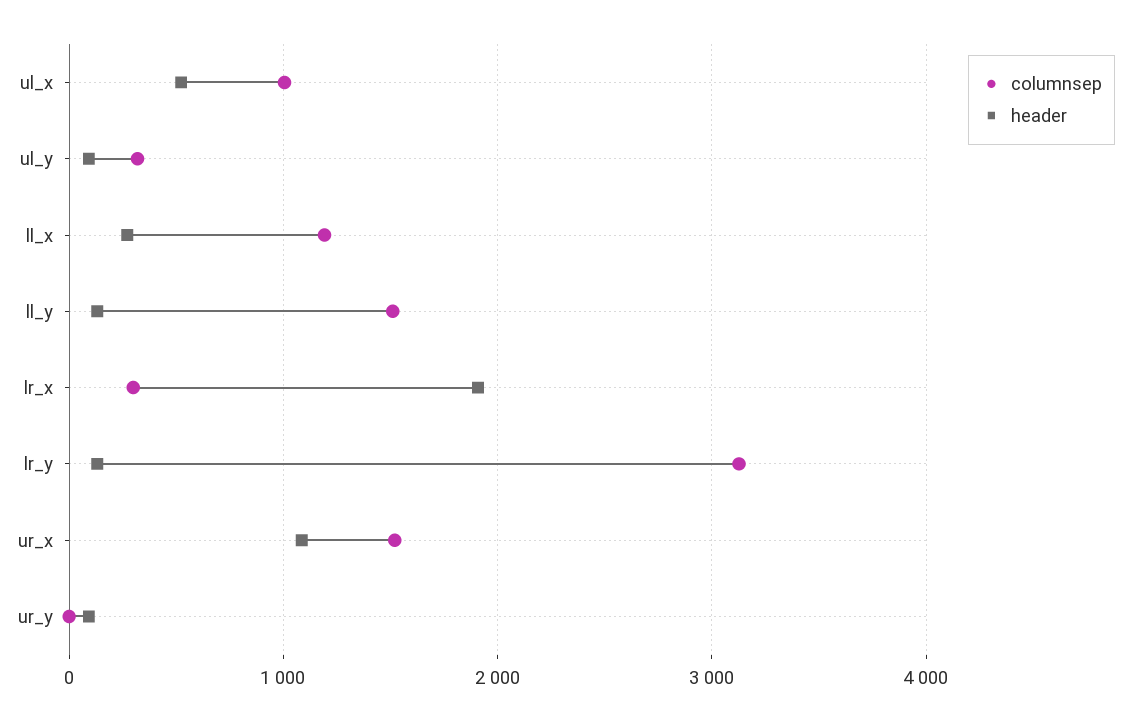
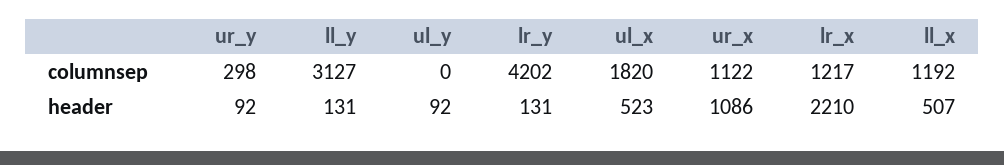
  {
    "columnsep": {
-     "ul_x": 1000,
+     "ul_x": 1820,
-     "ul_y": 300,
+     "ul_y": 0,
      "ll_x": 1192,
-     "ll_y": 1500,
+     "ll_y": 3127,
-     "lr_x": 300,
+     "lr_x": 1217,
-     "lr_y": 3100,
+     "lr_y": 4202,
-     "ur_x": 1500,
+     "ur_x": 1122,
-     "ur_y": 0
+     "ur_y": 298
    },
    "header": {
      "ul_x": 523,
      "ul_y": 92,
-     "ll_x": 300,
+     "ll_x": 507,
      "ll_y": 131,
-     "lr_x": 1900,
+     "lr_x": 2210,
      "lr_y": 131,
      "ur_x": 1086,
      "ur_y": 92
    }
  }

